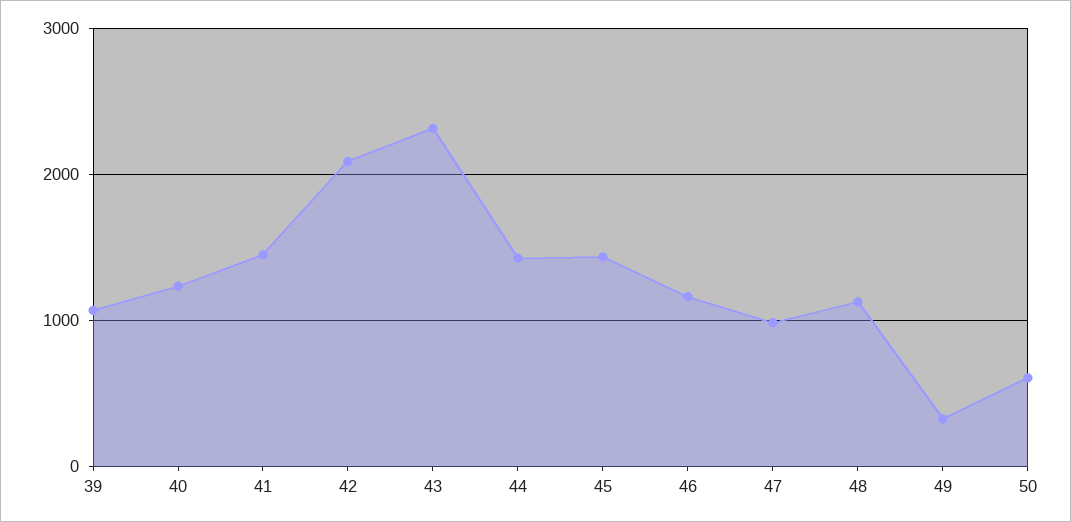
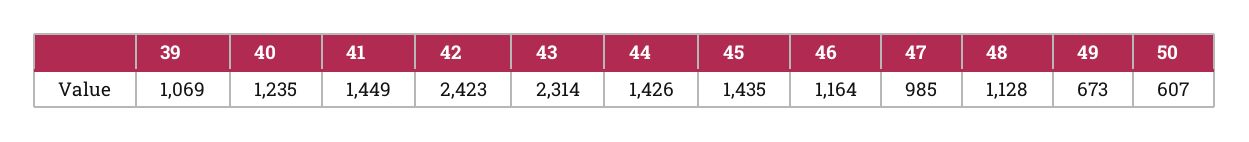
  {
    "39": 1069,
    "40": 1235,
    "41": 1449,
-   "42": 2100,
+   "42": 2423,
    "43": 2314,
    "44": 1426,
    "45": 1435,
    "46": 1164,
    "47": 985,
    "48": 1128,
-   "49": 300,
+   "49": 673,
    "50": 607
  }

